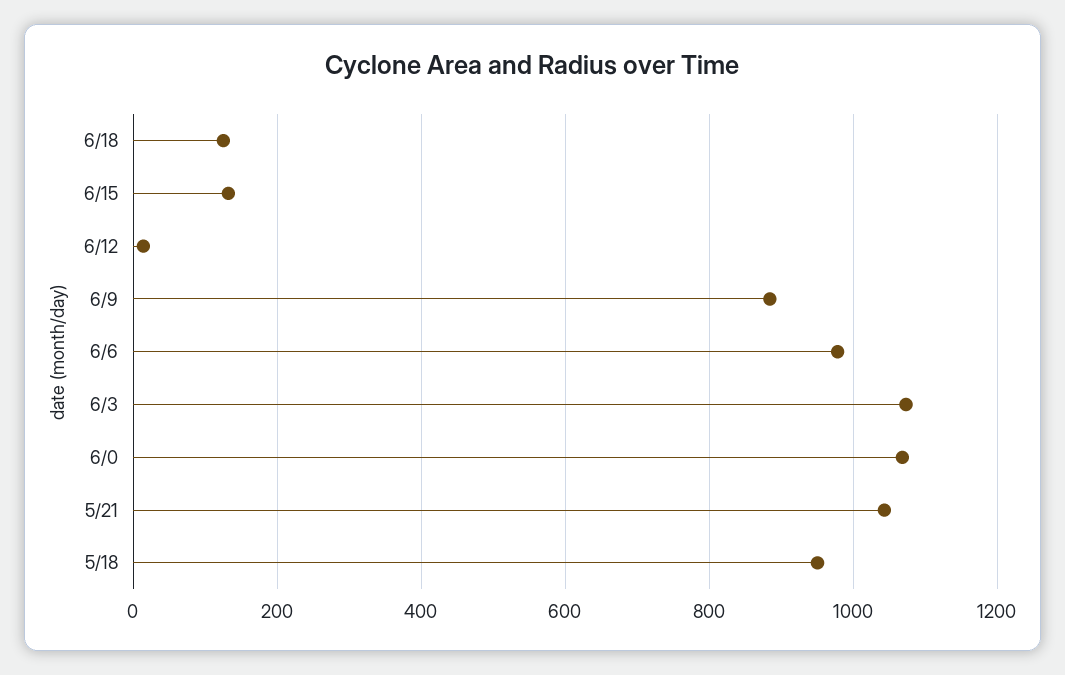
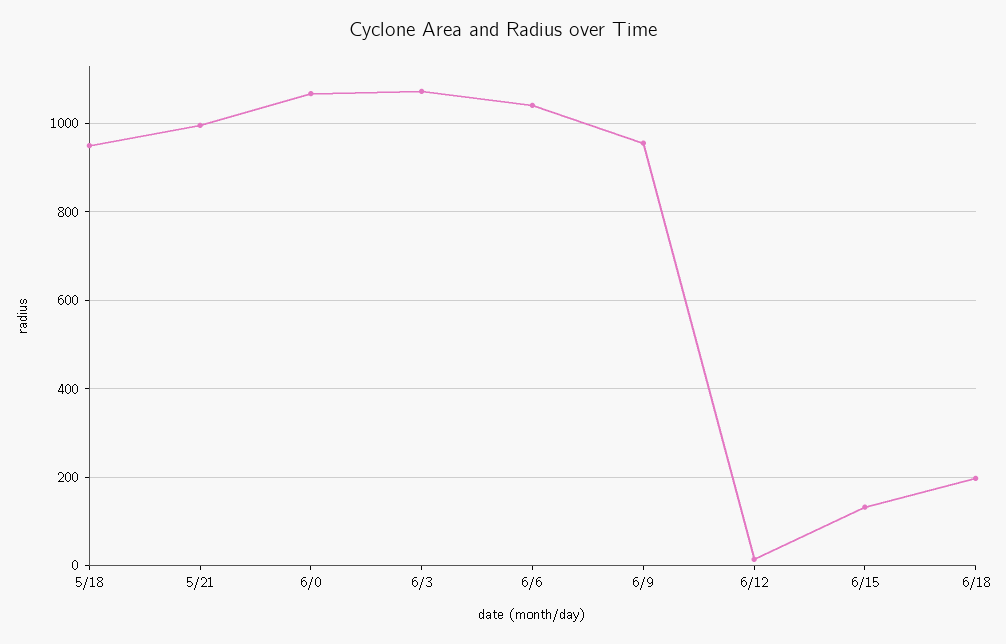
  {
-   "6/18": 120,
+   "6/18": 200,
    "6/15": 140,
    "6/12": 20,
-   "6/9": 880,
+   "6/9": 960,
-   "6/6": 980,
+   "6/6": 1040,
    "6/3": 1080,
    "6/0": 1060,
-   "5/21": 1040,
+   "5/21": 1000,
    "5/18": 960
  }

